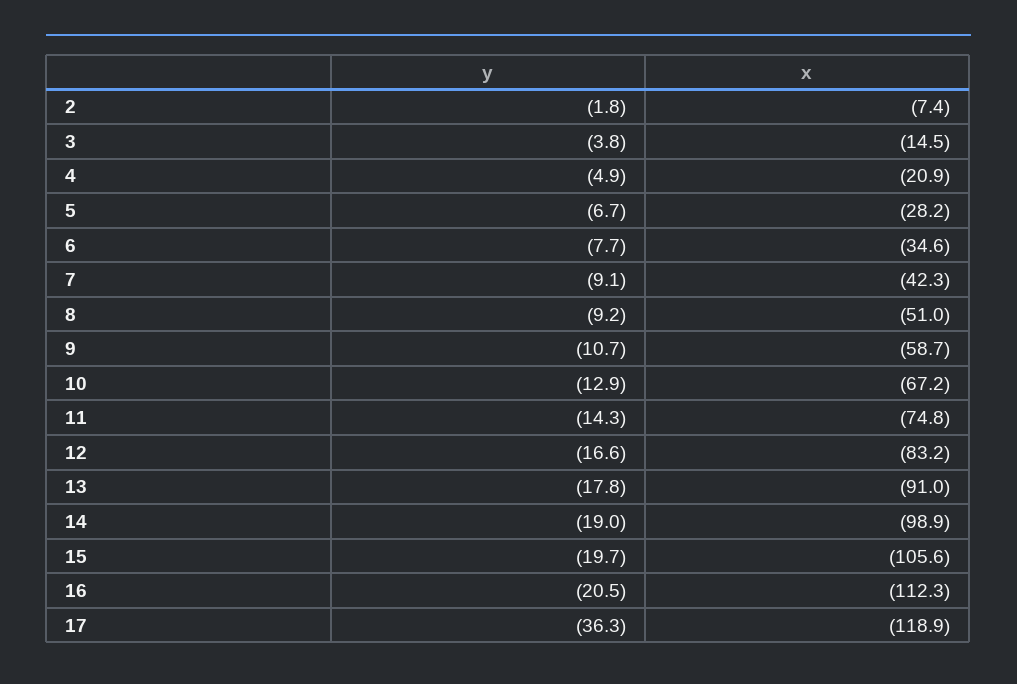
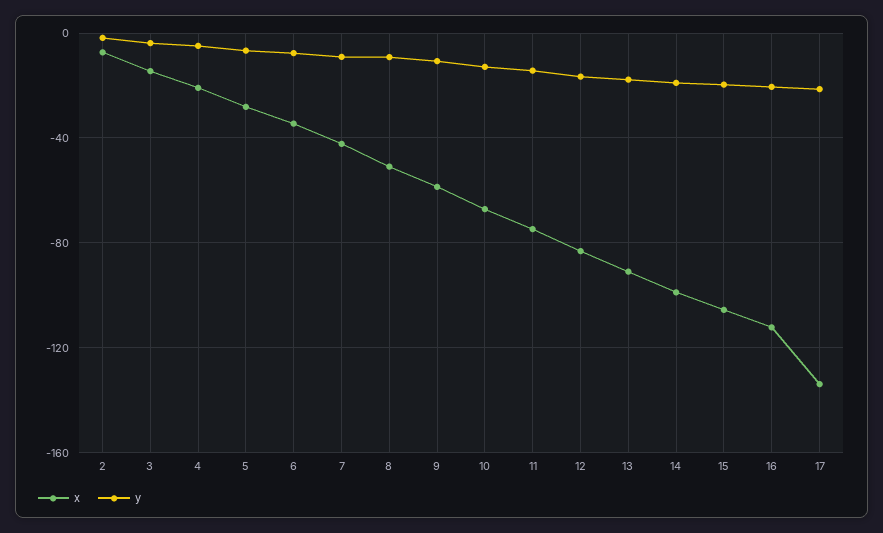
  {
    "y": {
      "2": -1.8,
      "3": -3.8,
      "4": -4.9,
      "5": -6.7,
      "6": -7.7,
      "7": -9.1,
      "8": -9.2,
      "9": -10.7,
      "10": -12.9,
      "11": -14.3,
      "12": -16.6,
      "13": -17.8,
      "14": -19,
      "15": -19.7,
      "16": -20.5,
-     "17": -36.3
+     "17": -20
    },
    "x": {
      "2": -7.4,
      "3": -14.5,
      "4": -20.9,
      "5": -28.2,
      "6": -34.6,
      "7": -42.3,
      "8": -51,
      "9": -58.7,
      "10": -67.2,
      "11": -74.8,
      "12": -83.2,
      "13": -91,
      "14": -98.9,
      "15": -105.6,
      "16": -112.3,
-     "17": -118.9
+     "17": -135
    }
  }

